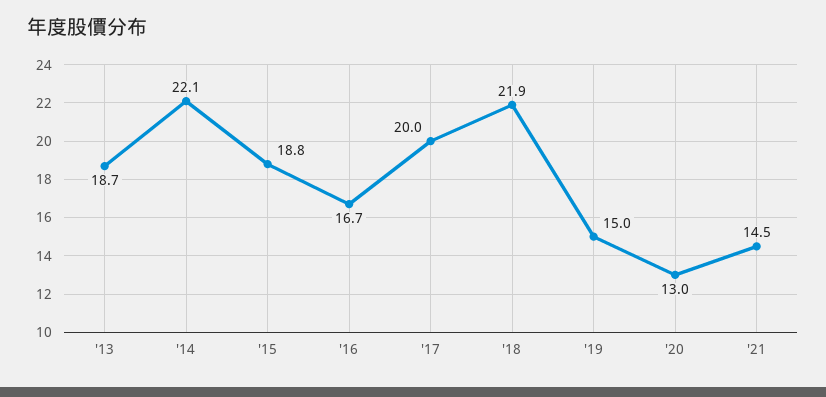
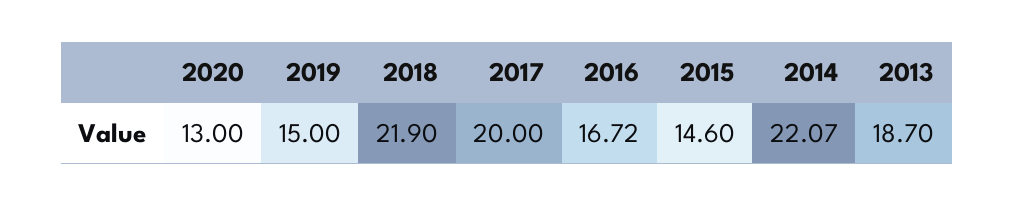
  {
    "'13": 18.7,
    "'14": 22.07,
-   "'15": 18.8,
+   "'15": 14.6,
    "'16": 16.72,
    "'17": 20,
    "'18": 21.9,
    "'19": 15,
-   "'20": 13,
+   "'20": 13
-   "'21": 14.5
  }

